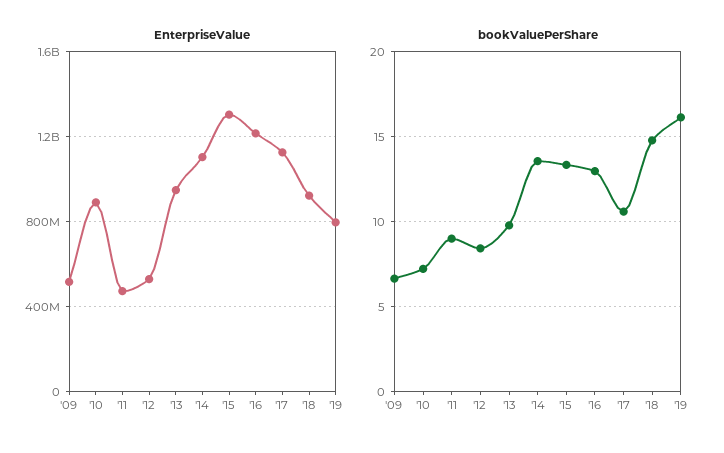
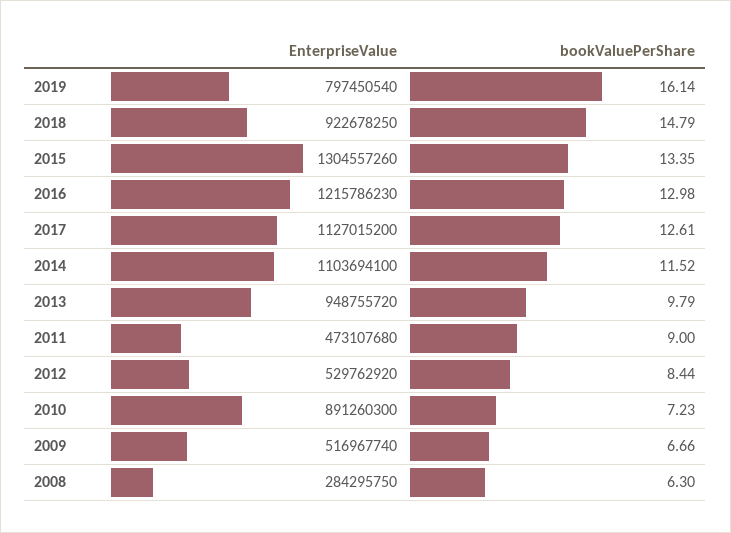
  {
    "EnterpriseValue": {
      "'09": 516967740,
      "'10": 891260300,
      "'11": 473107680,
      "'12": 529762920,
      "'13": 948755720,
      "'14": 1103694100,
      "'15": 1304557260,
      "'16": 1215786230,
      "'17": 1127015200,
      "'18": 922678250,
-     "'19": 797450540
+     "'19": 797450540,
+     "2008": 284295750
    },
    "bookValuePerShare": {
      "'09": 6.66,
      "'10": 7.23,
      "'11": 9,
      "'12": 8.44,
      "'13": 9.79,
-     "'14": 13.5,
+     "'14": 11.52,
      "'15": 13.35,
      "'16": 12.98,
-     "'17": 10.5,
+     "'17": 12.61,
      "'18": 14.79,
-     "'19": 16.14
+     "'19": 16.14,
+     "2008": 6.3
    }
  }

